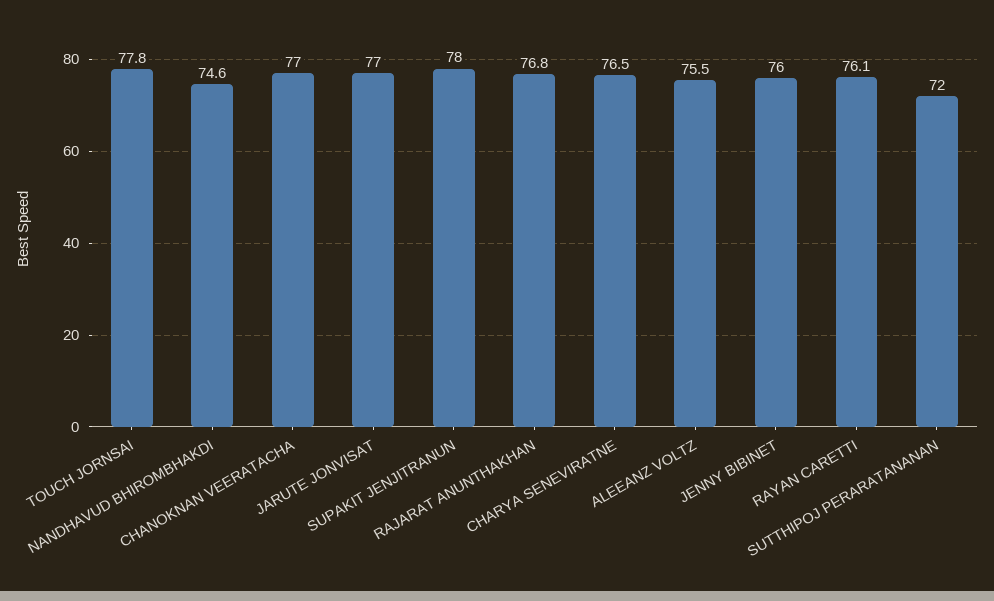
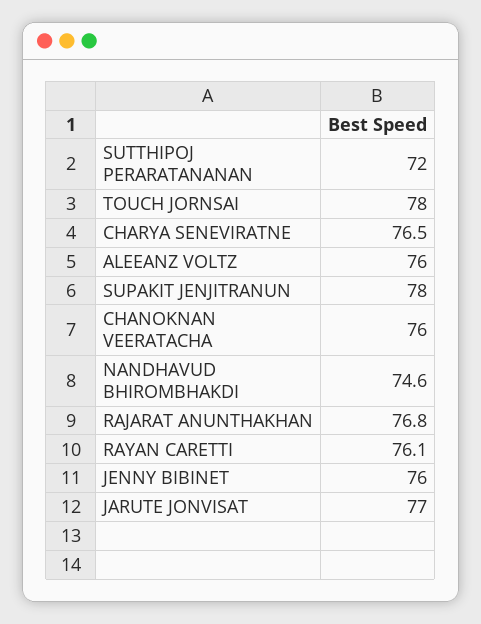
  {
-   "TOUCH JORNSAI": 77.8,
+   "TOUCH JORNSAI": 78,
    "NANDHAVUD BHIROMBHAKDI": 74.6,
-   "CHANOKNAN VEERATACHA": 77,
+   "CHANOKNAN VEERATACHA": 76,
    "JARUTE JONVISAT": 77,
    "SUPAKIT JENJITRANUN": 78,
    "RAJARAT ANUNTHAKHAN": 76.8,
    "CHARYA SENEVIRATNE": 76.5,
-   "ALEEANZ VOLTZ": 75.5,
+   "ALEEANZ VOLTZ": 76,
    "JENNY BIBINET": 76,
    "RAYAN CARETTI": 76.1,
    "SUTTHIPOJ PERARATANANAN": 72
  }

